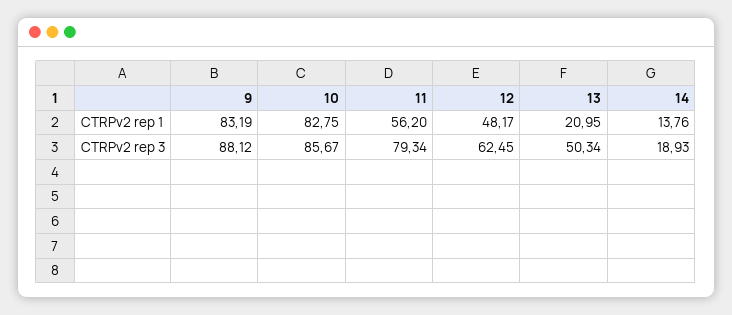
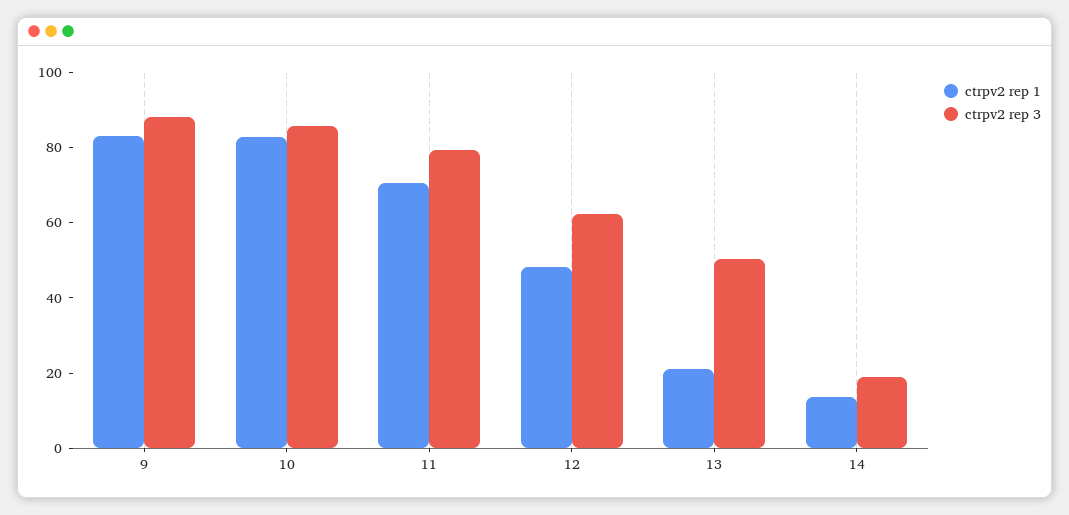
  {
    "CTRPv2 rep 1": {
      "9": 83.19,
      "10": 82.75,
-     "11": 56.2,
+     "11": 70,
      "12": 48.17,
      "13": 20.95,
      "14": 13.76
    },
    "CTRPv2 rep 3": {
      "9": 88.12,
      "10": 85.67,
      "11": 79.34,
      "12": 62.45,
      "13": 50.34,
      "14": 18.93
    }
  }

